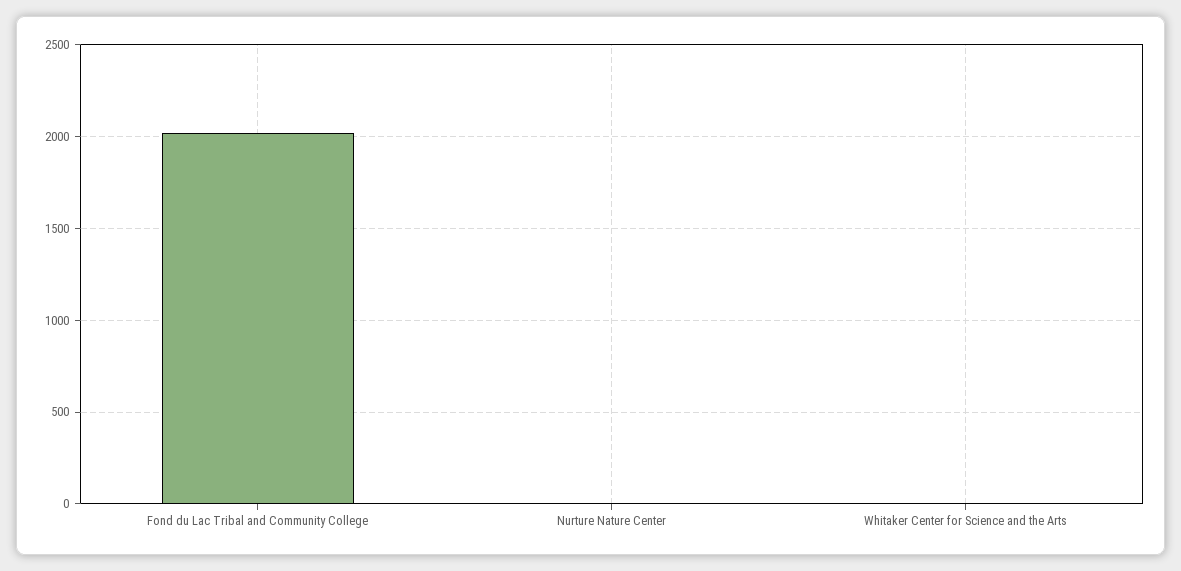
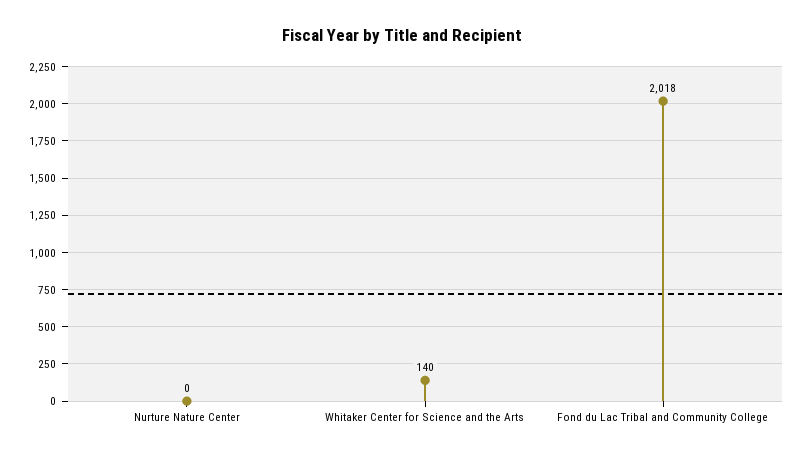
  {
    "Fond du Lac Tribal and Community College": 2018,
    "Nurture Nature Center": 0,
-   "Whitaker Center for Science and the Arts": 0
+   "Whitaker Center for Science and the Arts": 140
  }

